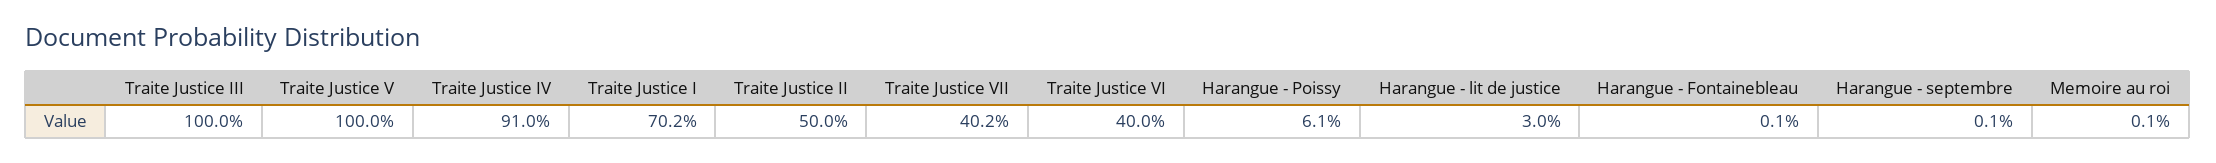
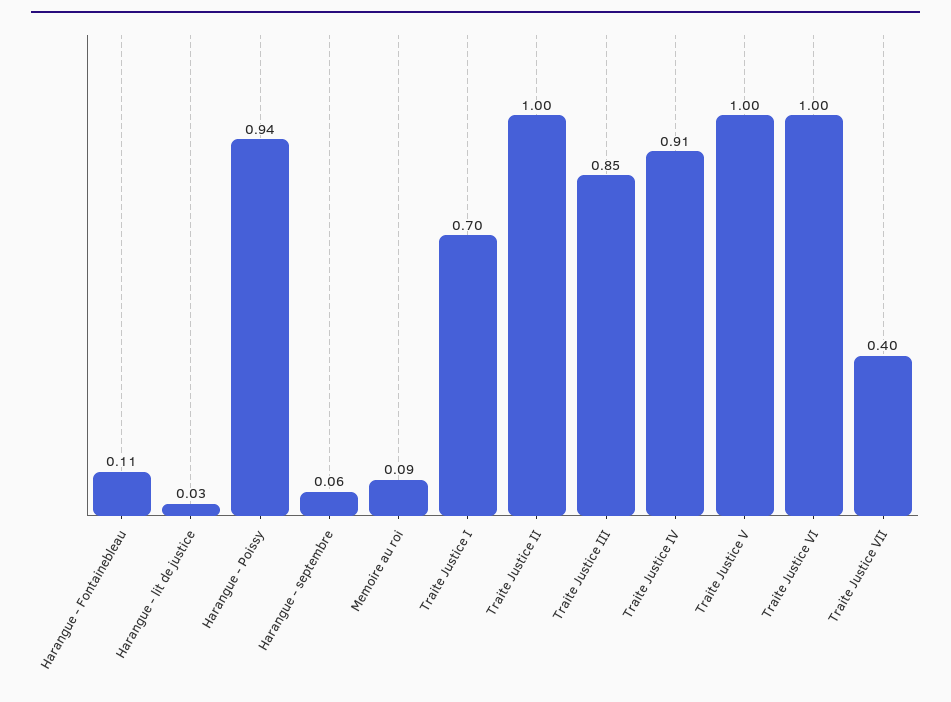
  {
-   "Traite Justice III": 1,
+   "Traite Justice III": 0.85,
    "Traite Justice V": 1,
    "Traite Justice IV": 0.91,
    "Traite Justice I": 0.702,
-   "Traite Justice II": 0.5,
+   "Traite Justice II": 1,
    "Traite Justice VII": 0.402,
-   "Traite Justice VI": 0.4,
+   "Traite Justice VI": 1,
-   "Harangue - Poissy": 0.061,
+   "Harangue - Poissy": 0.94,
    "Harangue - lit de justice": 0.03,
-   "Harangue - Fontainebleau": 0.001,
+   "Harangue - Fontainebleau": 0.11,
-   "Harangue - septembre": 0.001,
+   "Harangue - septembre": 0.06,
-   "Memoire au roi": 0.001
+   "Memoire au roi": 0.09
  }

